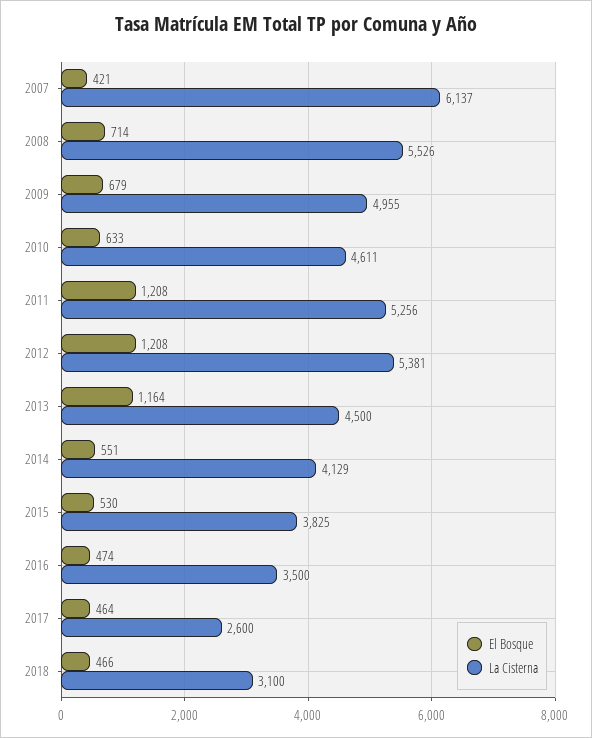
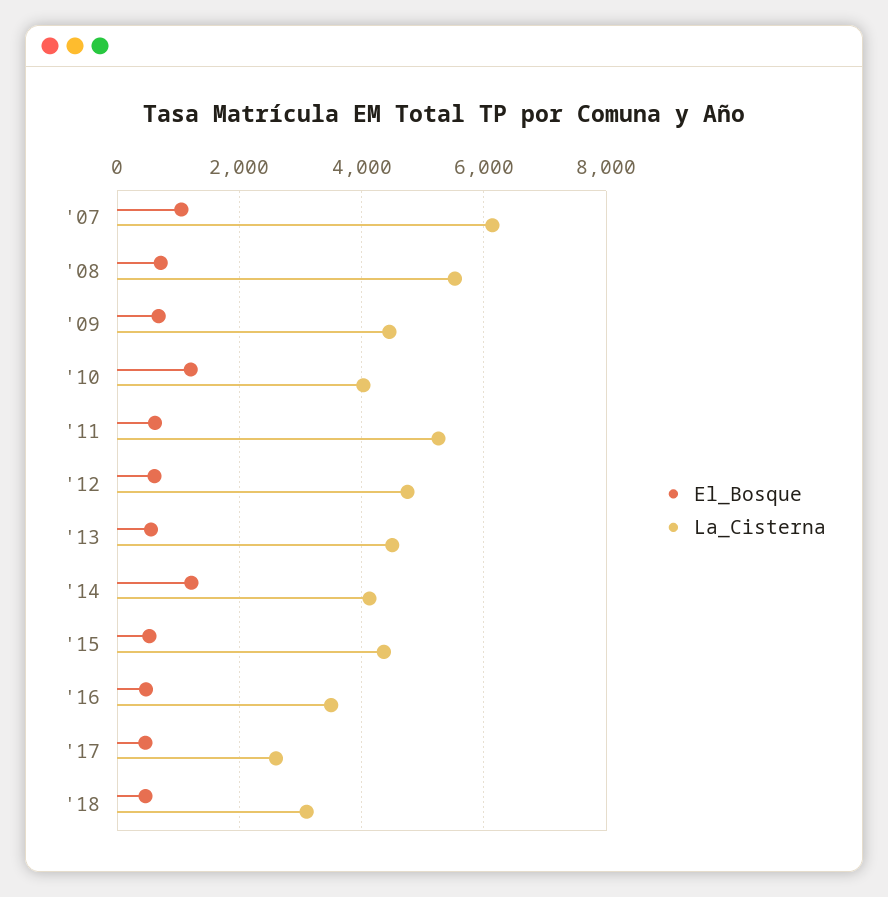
  {
    "El Bosque": {
-     "2007": 421,
+     "2007": 1000,
      "2008": 714,
      "2009": 679,
-     "2010": 633,
+     "2010": 1200,
-     "2011": 1208,
+     "2011": 600,
-     "2012": 1208,
+     "2012": 600,
-     "2013": 1164,
+     "2013": 600,
-     "2014": 551,
+     "2014": 1200,
      "2015": 530,
      "2016": 474,
      "2017": 464,
      "2018": 466
    },
    "La Cisterna": {
      "2007": 6137,
      "2008": 5526,
-     "2009": 4955,
+     "2009": 4400,
-     "2010": 4611,
+     "2010": 4000,
      "2011": 5256,
-     "2012": 5381,
+     "2012": 4800,
      "2013": 4500,
      "2014": 4129,
-     "2015": 3825,
+     "2015": 4400,
      "2016": 3500,
      "2017": 2600,
      "2018": 3100
    }
  }

